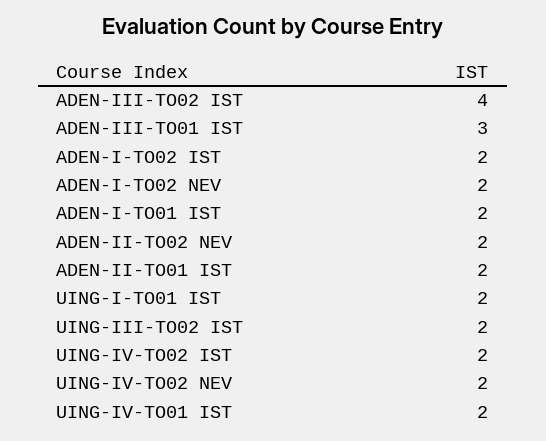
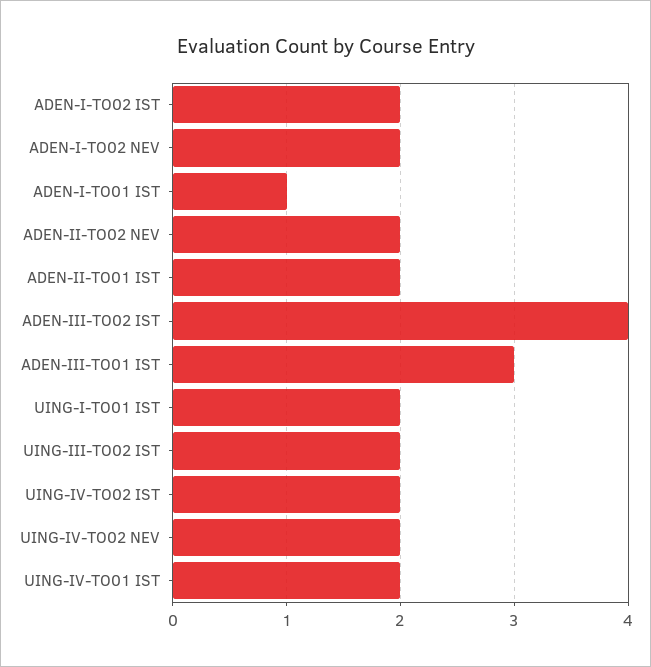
  {
    "ADEN-III-TO02 IST": 4,
    "ADEN-III-TO01 IST": 3,
    "ADEN-I-TO02 IST": 2,
    "ADEN-I-TO02 NEV": 2,
-   "ADEN-I-TO01 IST": 2,
+   "ADEN-I-TO01 IST": 1,
    "ADEN-II-TO02 NEV": 2,
    "ADEN-II-TO01 IST": 2,
    "UING-I-TO01 IST": 2,
    "UING-III-TO02 IST": 2,
    "UING-IV-TO02 IST": 2,
    "UING-IV-TO02 NEV": 2,
    "UING-IV-TO01 IST": 2
  }

